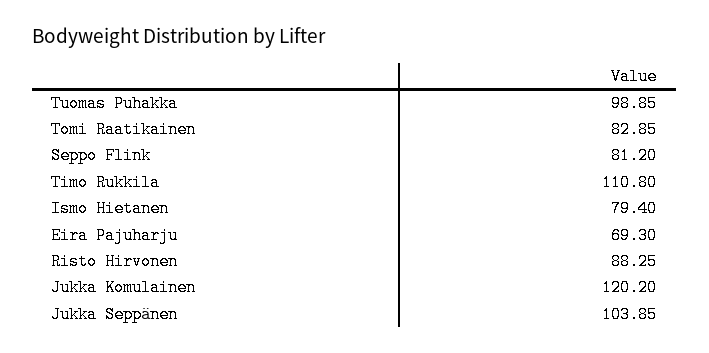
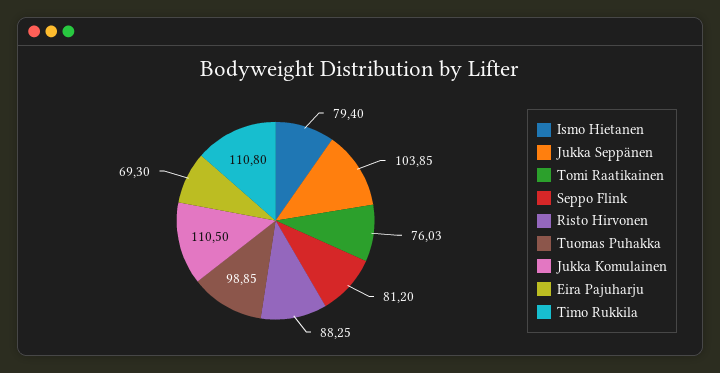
  {
    "Tuomas Puhakka": 98.85,
-   "Tomi Raatikainen": 82.85,
+   "Tomi Raatikainen": 76.03,
    "Seppo Flink": 81.2,
    "Timo Rukkila": 110.8,
    "Ismo Hietanen": 79.4,
    "Eira Pajuharju": 69.3,
    "Risto Hirvonen": 88.25,
-   "Jukka Komulainen": 120.2,
+   "Jukka Komulainen": 110.5,
    "Jukka Seppänen": 103.85
  }

